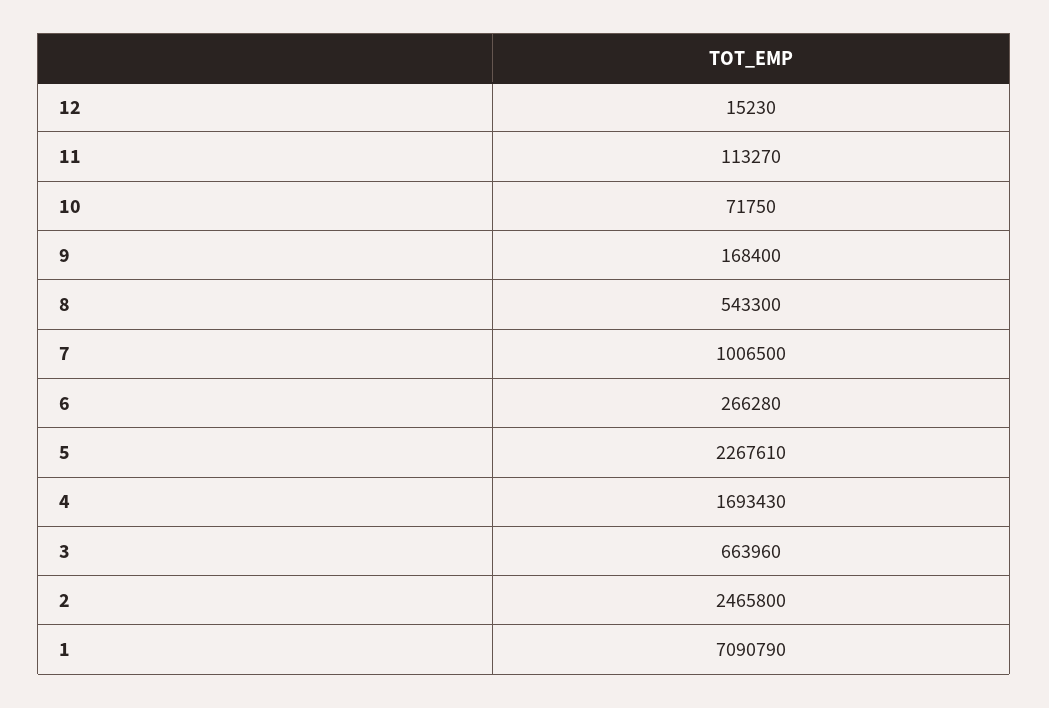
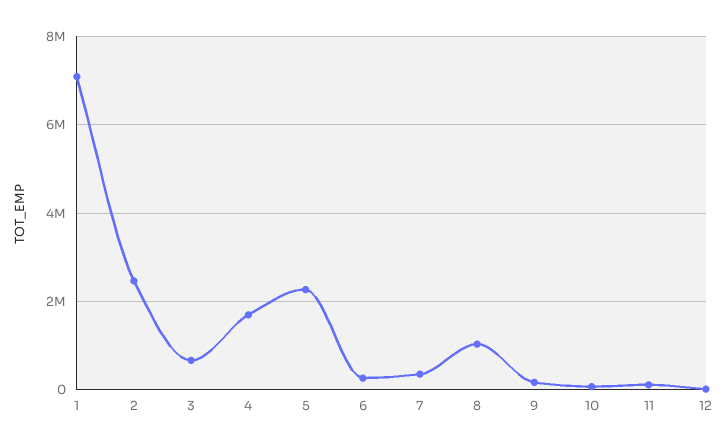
  {
    "12": 15230,
    "11": 113270,
    "10": 71750,
    "9": 168400,
-   "8": 543300,
+   "8": 1000000,
-   "7": 1006500,
+   "7": 400000,
    "6": 266280,
    "5": 2267610,
    "4": 1693430,
    "3": 663960,
    "2": 2465800,
    "1": 7090790
  }

